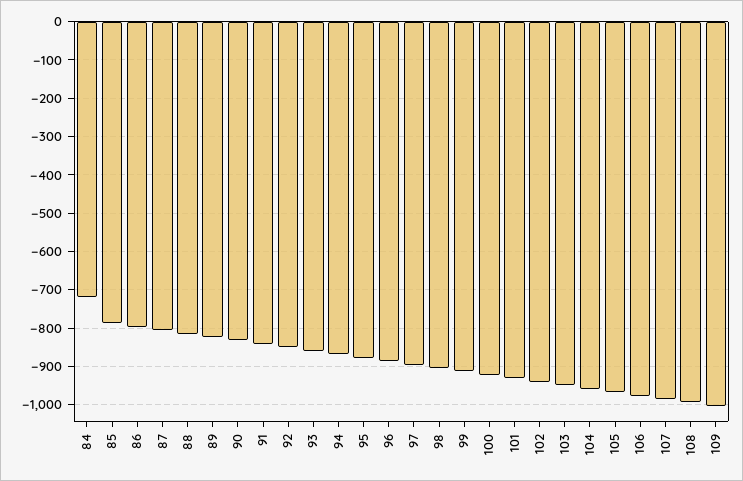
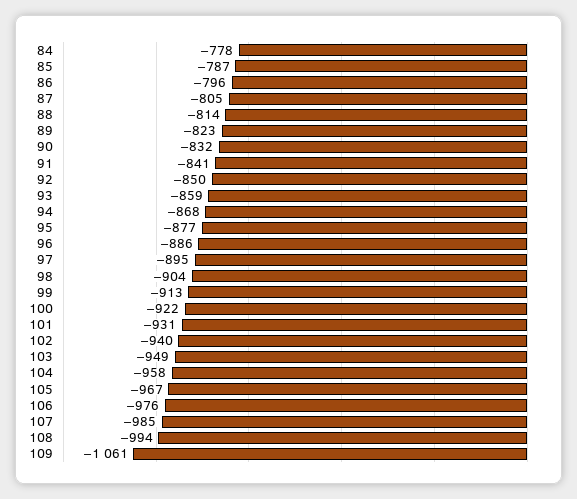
  {
-   "84": -720,
+   "84": -778,
    "85": -787,
    "86": -796,
    "87": -805,
    "88": -814,
    "89": -823,
    "90": -832,
    "91": -841,
    "92": -850,
    "93": -859,
    "94": -868,
    "95": -877,
    "96": -886,
    "97": -895,
    "98": -904,
    "99": -913,
    "100": -922,
    "101": -931,
    "102": -940,
    "103": -949,
    "104": -958,
    "105": -967,
    "106": -976,
    "107": -985,
    "108": -994,
-   "109": -1000
+   "109": -1061
  }

